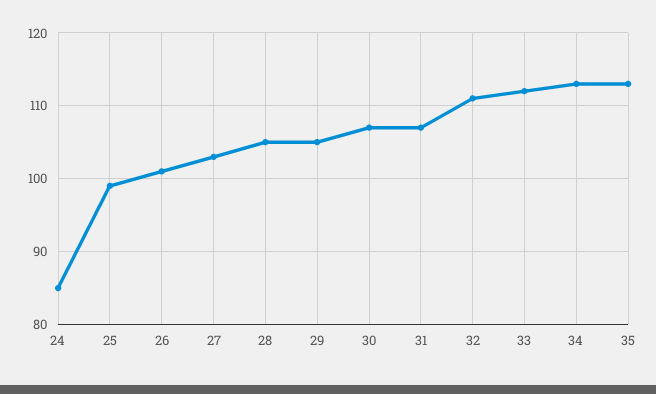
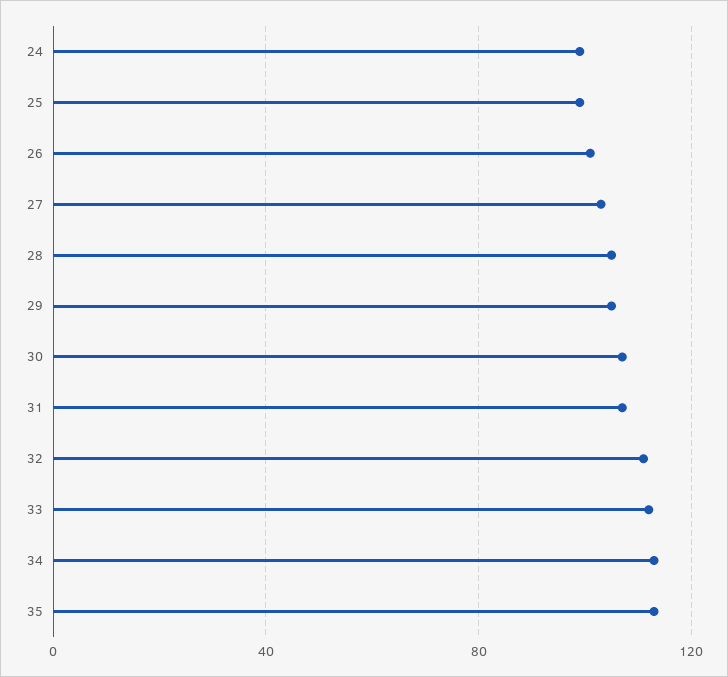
  {
-   "24": 85,
+   "24": 100,
    "25": 99,
    "26": 101,
    "27": 103,
    "28": 105,
    "29": 105,
    "30": 107,
    "31": 107,
    "32": 111,
    "33": 112,
    "34": 113,
    "35": 113
  }

